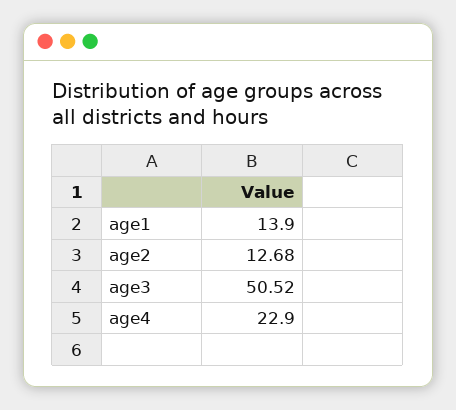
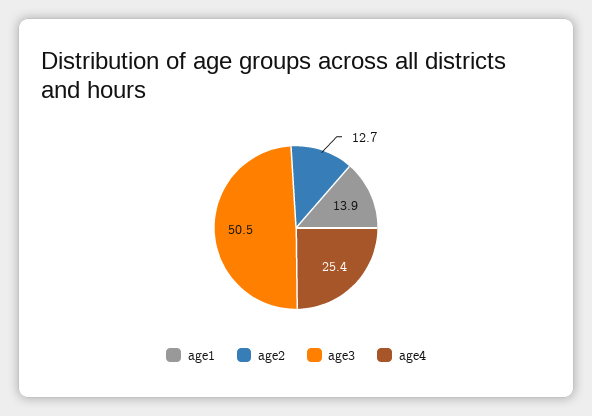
  {
    "age1": 13.9,
    "age2": 12.68,
    "age3": 50.52,
-   "age4": 22.9
+   "age4": 25.4
  }

